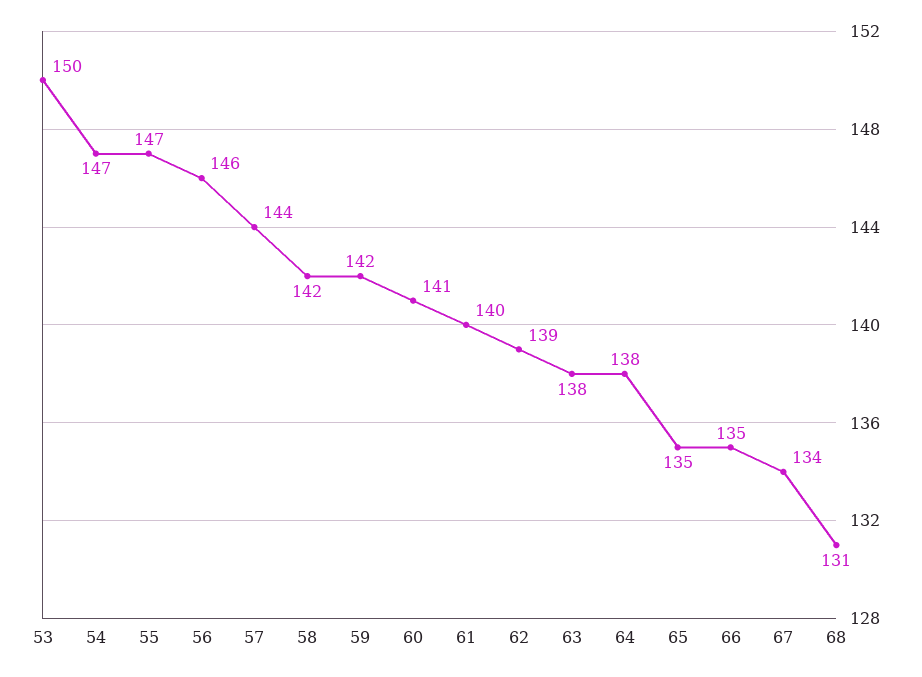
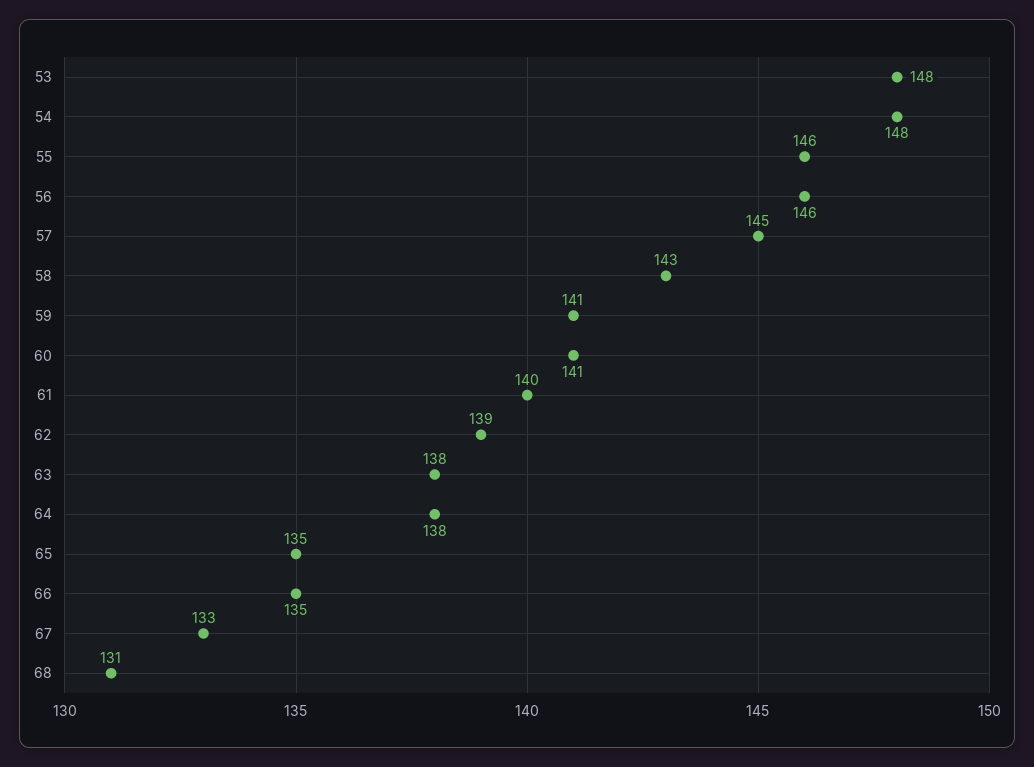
  {
-   "53": 150,
+   "53": 148,
-   "54": 147,
+   "54": 148,
-   "55": 147,
+   "55": 146,
    "56": 146,
-   "57": 144,
+   "57": 145,
-   "58": 142,
+   "58": 143,
-   "59": 142,
+   "59": 141,
    "60": 141,
    "61": 140,
    "62": 139,
    "63": 138,
    "64": 138,
    "65": 135,
    "66": 135,
-   "67": 134,
+   "67": 133,
    "68": 131
  }

